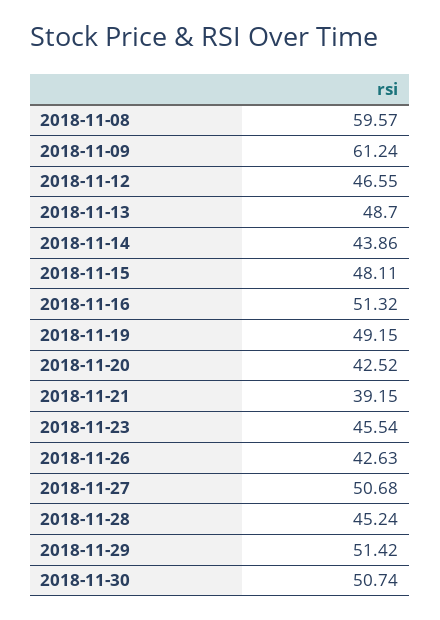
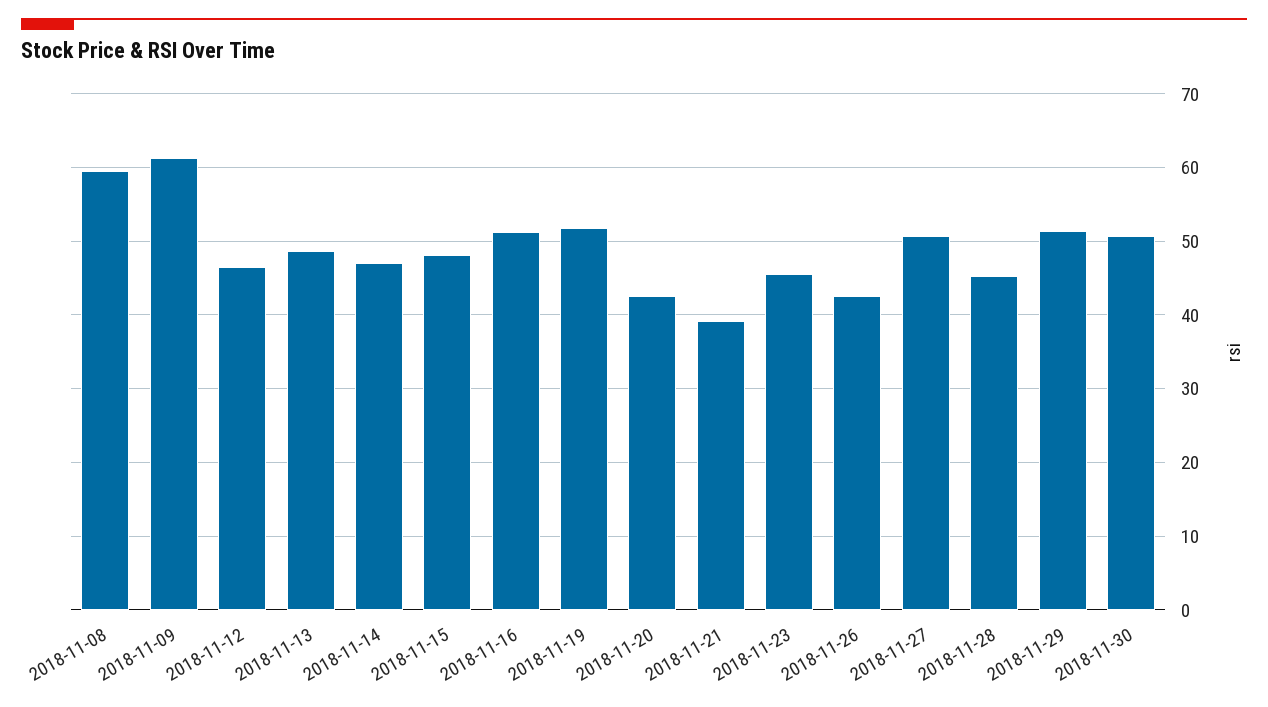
  {
    "2018-11-08": 59.57,
    "2018-11-09": 61.24,
    "2018-11-12": 46.55,
    "2018-11-13": 48.7,
-   "2018-11-14": 43.86,
+   "2018-11-14": 47,
    "2018-11-15": 48.11,
    "2018-11-16": 51.32,
-   "2018-11-19": 49.15,
+   "2018-11-19": 52,
    "2018-11-20": 42.52,
    "2018-11-21": 39.15,
    "2018-11-23": 45.54,
    "2018-11-26": 42.63,
    "2018-11-27": 50.68,
    "2018-11-28": 45.24,
    "2018-11-29": 51.42,
    "2018-11-30": 50.74
  }

